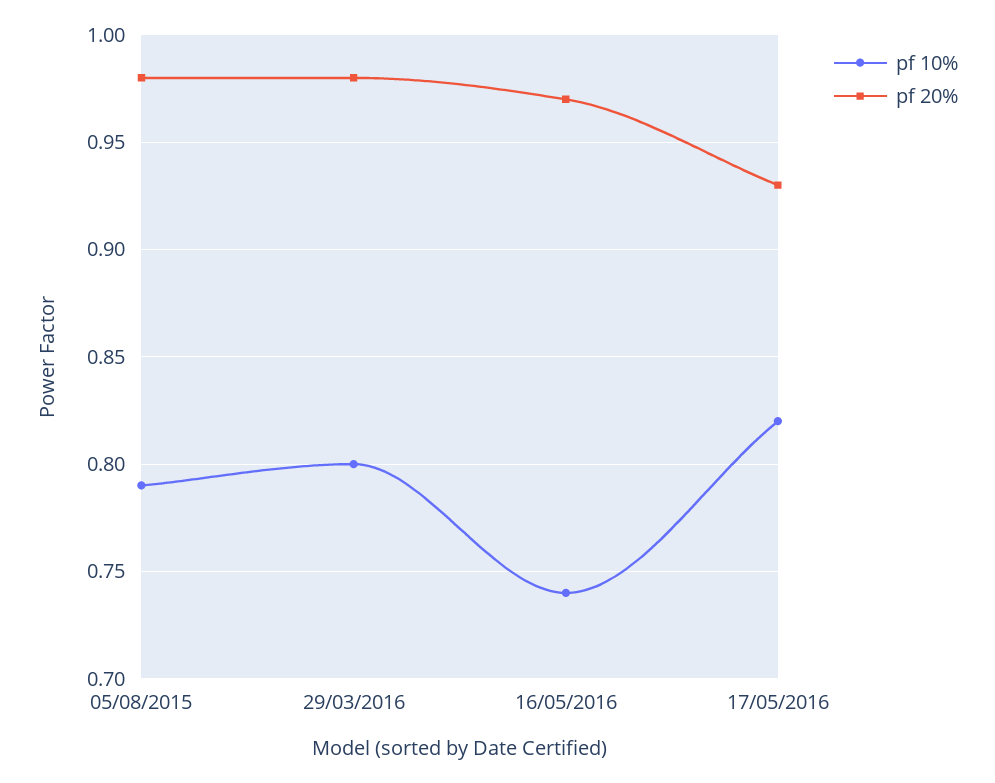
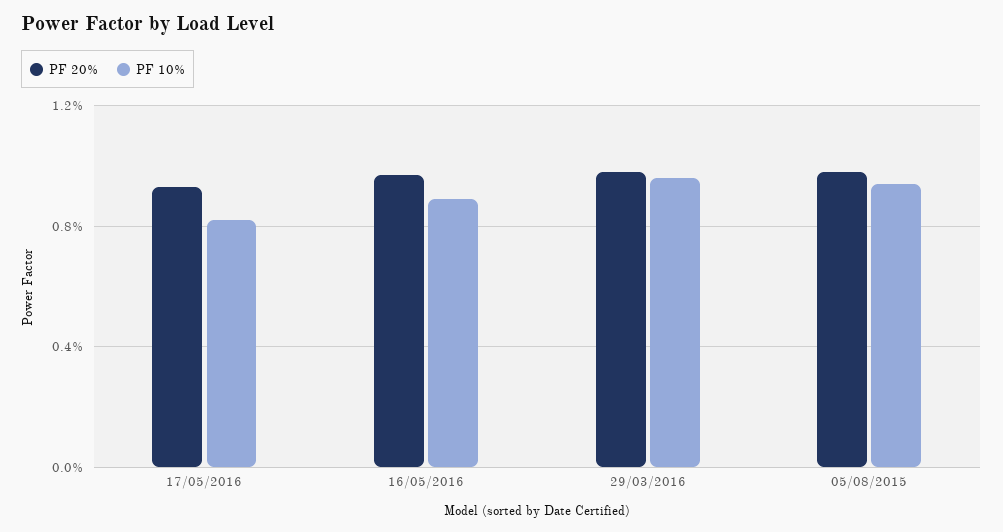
  {
    "pf 10%": {
-     "05/08/2015": 0.79,
+     "05/08/2015": 0.95,
-     "29/03/2016": 0.8,
+     "29/03/2016": 0.95,
-     "16/05/2016": 0.74,
+     "16/05/2016": 0.9,
      "17/05/2016": 0.82
    },
    "pf 20%": {
      "05/08/2015": 0.98,
      "29/03/2016": 0.98,
      "16/05/2016": 0.97,
      "17/05/2016": 0.93
    }
  }

